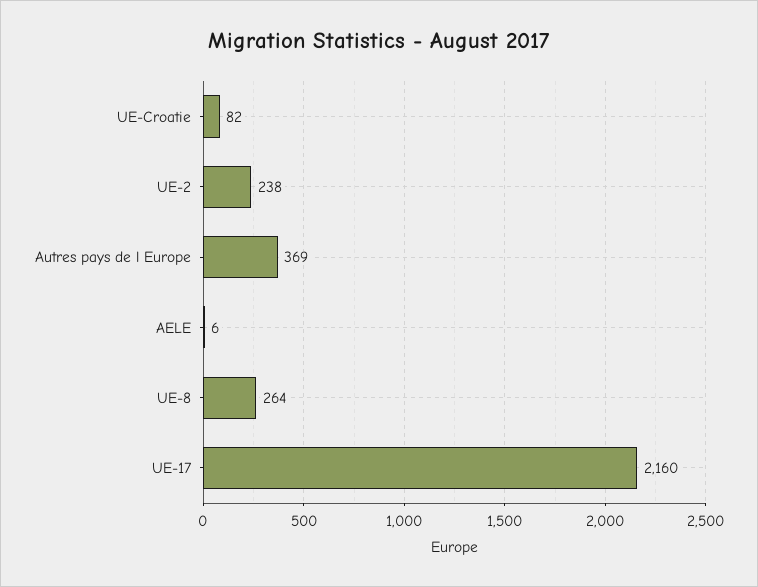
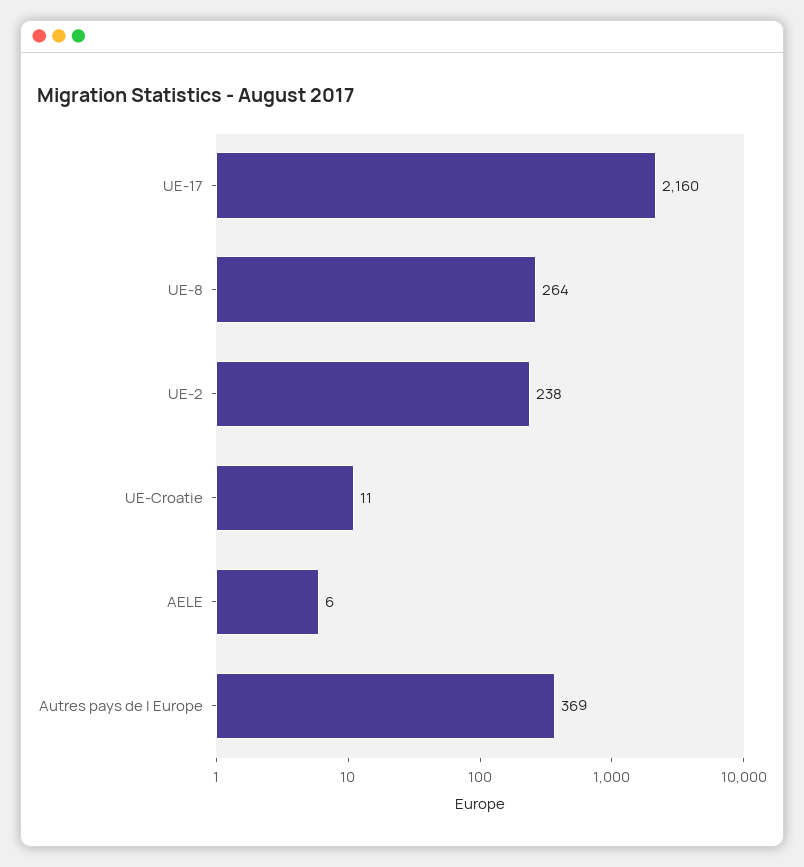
  {
-   "UE-Croatie": 82,
+   "UE-Croatie": 11,
    "UE-2": 238,
    "Autres pays de l Europe": 369,
    "AELE": 6,
    "UE-8": 264,
    "UE-17": 2160
  }

